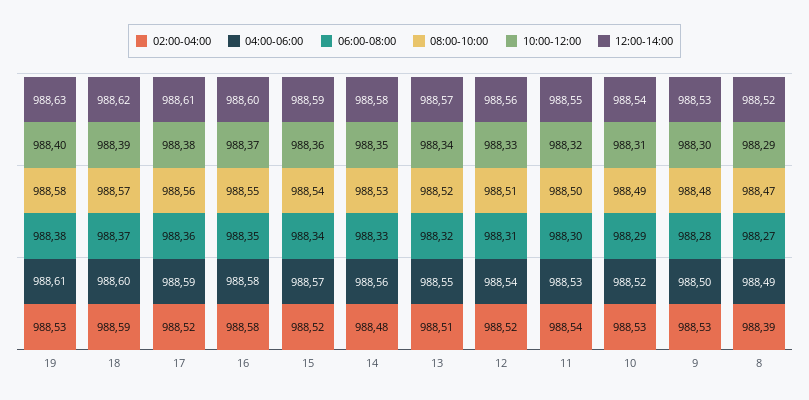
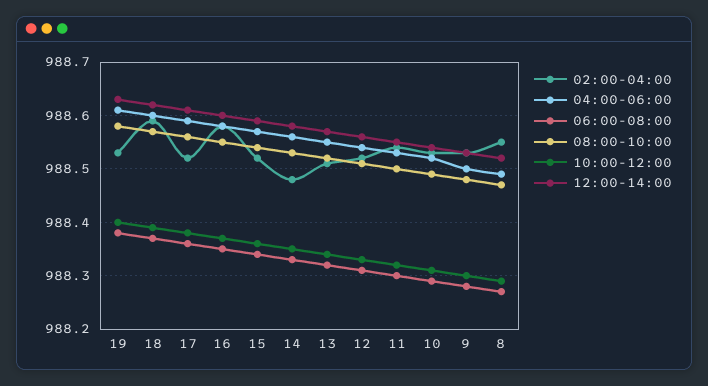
  {
    "02:00-04:00": {
      "19": 988.53,
      "18": 988.59,
      "17": 988.52,
      "16": 988.58,
      "15": 988.52,
      "14": 988.48,
      "13": 988.51,
      "12": 988.52,
      "11": 988.54,
      "10": 988.53,
      "9": 988.53,
-     "8": 988.39
+     "8": 988.55
    },
    "04:00-06:00": {
      "19": 988.61,
      "18": 988.6,
      "17": 988.59,
      "16": 988.58,
      "15": 988.57,
      "14": 988.56,
      "13": 988.55,
      "12": 988.54,
      "11": 988.53,
      "10": 988.52,
      "9": 988.5,
      "8": 988.49
    },
    "06:00-08:00": {
      "19": 988.38,
      "18": 988.37,
      "17": 988.36,
      "16": 988.35,
      "15": 988.34,
      "14": 988.33,
      "13": 988.32,
      "12": 988.31,
      "11": 988.3,
      "10": 988.29,
      "9": 988.28,
      "8": 988.27
    },
    "08:00-10:00": {
      "19": 988.58,
      "18": 988.57,
      "17": 988.56,
      "16": 988.55,
      "15": 988.54,
      "14": 988.53,
      "13": 988.52,
      "12": 988.51,
      "11": 988.5,
      "10": 988.49,
      "9": 988.48,
      "8": 988.47
    },
    "10:00-12:00": {
      "19": 988.4,
      "18": 988.39,
      "17": 988.38,
      "16": 988.37,
      "15": 988.36,
      "14": 988.35,
      "13": 988.34,
      "12": 988.33,
      "11": 988.32,
      "10": 988.31,
      "9": 988.3,
      "8": 988.29
    },
    "12:00-14:00": {
      "19": 988.63,
      "18": 988.62,
      "17": 988.61,
      "16": 988.6,
      "15": 988.59,
      "14": 988.58,
      "13": 988.57,
      "12": 988.56,
      "11": 988.55,
      "10": 988.54,
      "9": 988.53,
      "8": 988.52
    }
  }

